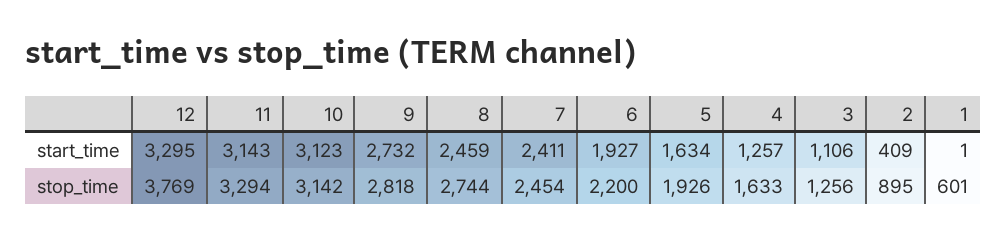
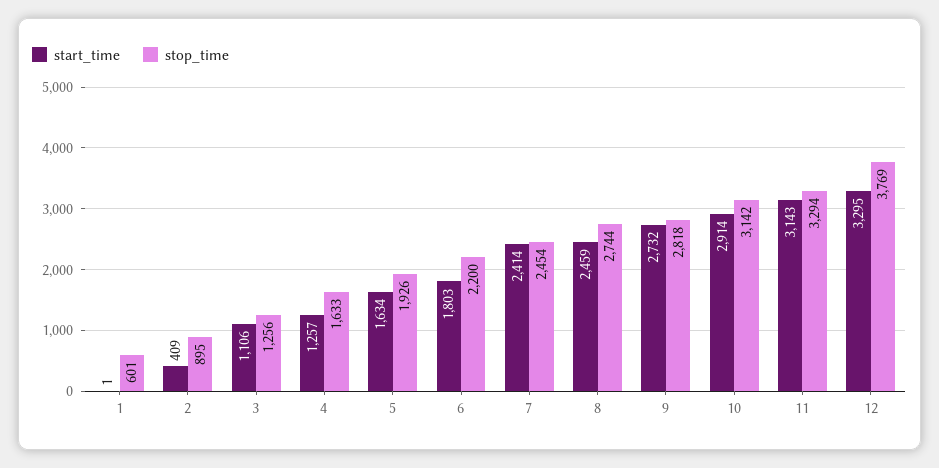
  {
    "start_time": {
      "12": 3295,
      "11": 3143,
-     "10": 3123,
+     "10": 2914,
      "9": 2732,
      "8": 2459,
-     "7": 2411,
+     "7": 2414,
-     "6": 1927,
+     "6": 1803,
      "5": 1634,
      "4": 1257,
      "3": 1106,
      "2": 409,
      "1": 1
    },
    "stop_time": {
      "12": 3769,
      "11": 3294,
      "10": 3142,
      "9": 2818,
      "8": 2744,
      "7": 2454,
      "6": 2200,
      "5": 1926,
      "4": 1633,
      "3": 1256,
      "2": 895,
      "1": 601
    }
  }

